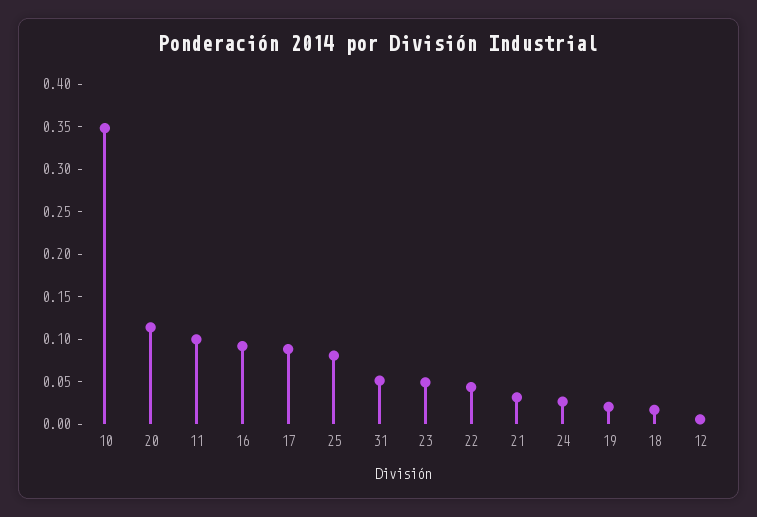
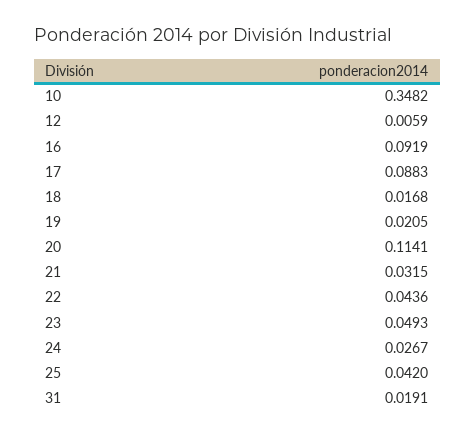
  {
    "10": 0.3482,
    "20": 0.1141,
-   "11": 0.1,
    "16": 0.0919,
    "17": 0.0883,
-   "25": 0.08,
+   "25": 0.042,
-   "31": 0.05,
+   "31": 0.0191,
    "23": 0.0493,
    "22": 0.0436,
    "21": 0.0315,
    "24": 0.0267,
    "19": 0.0205,
    "18": 0.0168,
    "12": 0.0059
  }

